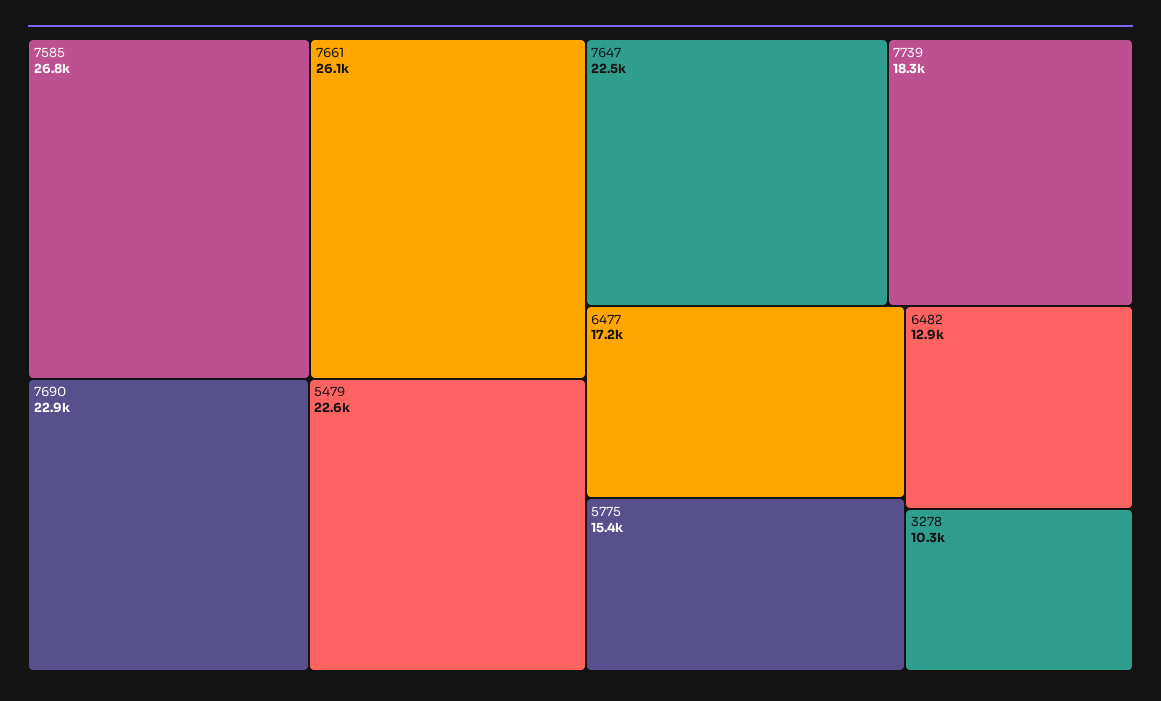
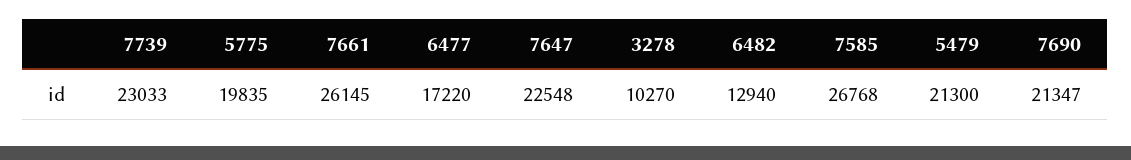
  {
    "7585": 26768,
    "7661": 26145,
-   "7690": 22900,
+   "7690": 21347,
-   "5479": 22600,
+   "5479": 21300,
    "7647": 22548,
-   "7739": 18300,
+   "7739": 23033,
    "6477": 17220,
-   "5775": 15400,
+   "5775": 19835,
    "6482": 12940,
    "3278": 10270
  }

